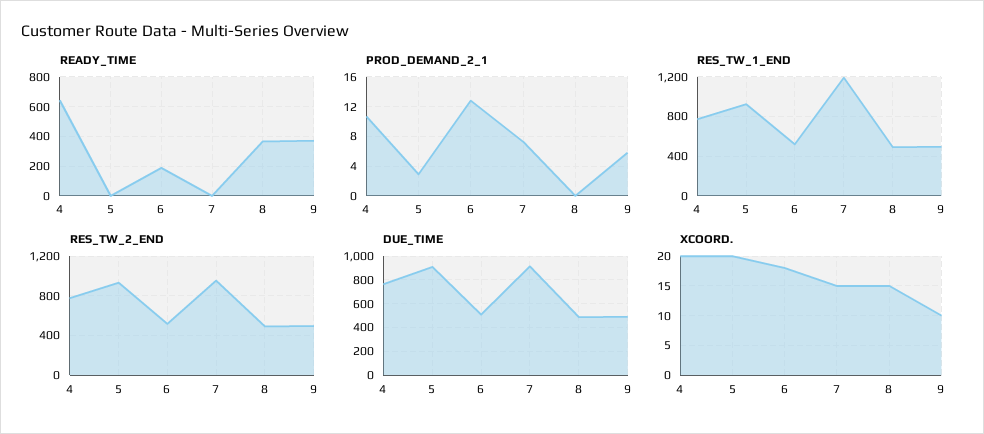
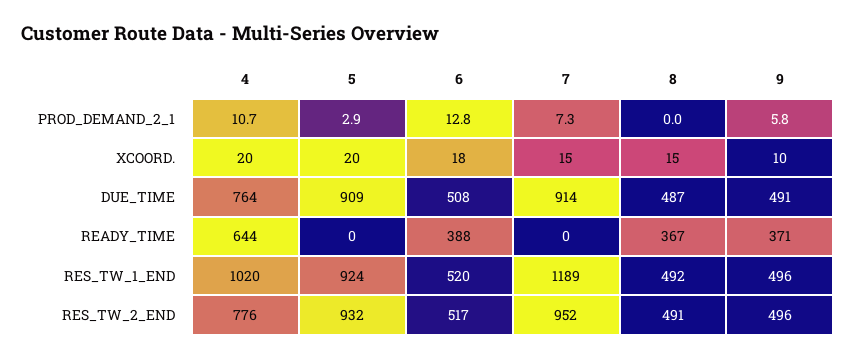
  {
    "READY_TIME": {
      "4": 644,
      "5": 0,
-     "6": 200,
+     "6": 388,
      "7": 0,
      "8": 367,
      "9": 371
    },
    "PROD_DEMAND_2_1": {
      "4": 10.7,
      "5": 2.9,
      "6": 12.8,
      "7": 7.3,
      "8": 0,
      "9": 5.8
    },
    "RES_TW_1_END": {
-     "4": 800,
+     "4": 1020,
      "5": 924,
      "6": 520,
      "7": 1189,
      "8": 492,
      "9": 496
    },
    "RES_TW_2_END": {
      "4": 776,
      "5": 932,
      "6": 517,
      "7": 952,
      "8": 491,
      "9": 496
    },
    "DUE_TIME": {
      "4": 764,
      "5": 909,
      "6": 508,
      "7": 914,
      "8": 487,
      "9": 491
    },
    "XCOORD.": {
      "4": 20,
      "5": 20,
      "6": 18,
      "7": 15,
      "8": 15,
      "9": 10
    }
  }

